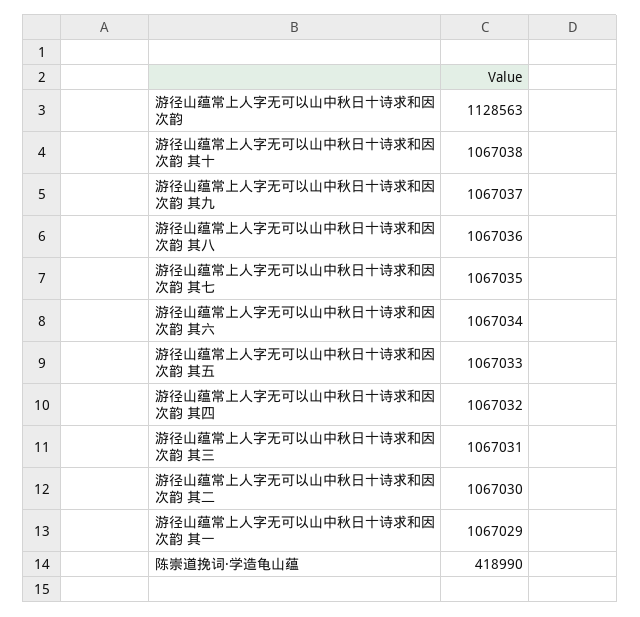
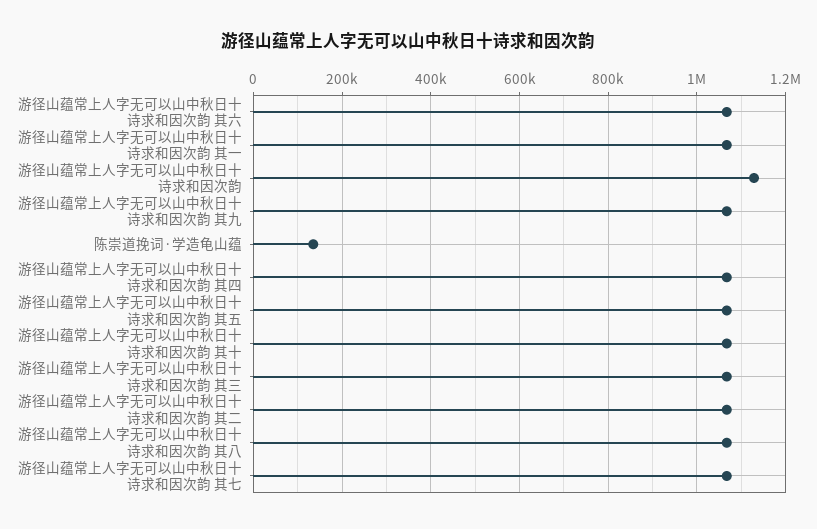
  {
    "游径山蕴常上人字无可以山中秋日十诗求和因次韵": 1128563,
    "游径山蕴常上人字无可以山中秋日十诗求和因次韵 其十": 1067038,
    "游径山蕴常上人字无可以山中秋日十诗求和因次韵 其九": 1067037,
    "游径山蕴常上人字无可以山中秋日十诗求和因次韵 其八": 1067036,
    "游径山蕴常上人字无可以山中秋日十诗求和因次韵 其七": 1067035,
    "游径山蕴常上人字无可以山中秋日十诗求和因次韵 其六": 1067034,
    "游径山蕴常上人字无可以山中秋日十诗求和因次韵 其五": 1067033,
    "游径山蕴常上人字无可以山中秋日十诗求和因次韵 其四": 1067032,
    "游径山蕴常上人字无可以山中秋日十诗求和因次韵 其三": 1067031,
    "游径山蕴常上人字无可以山中秋日十诗求和因次韵 其二": 1067030,
    "游径山蕴常上人字无可以山中秋日十诗求和因次韵 其一": 1067029,
-   "陈崇道挽词·学造龟山蕴": 418990
+   "陈崇道挽词·学造龟山蕴": 140000
  }

